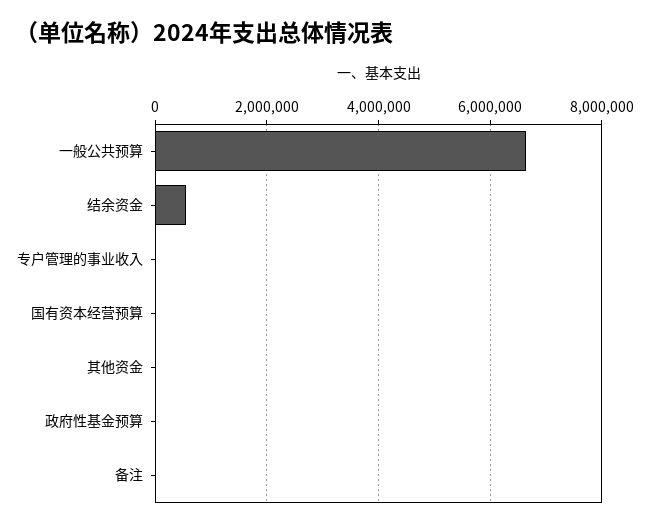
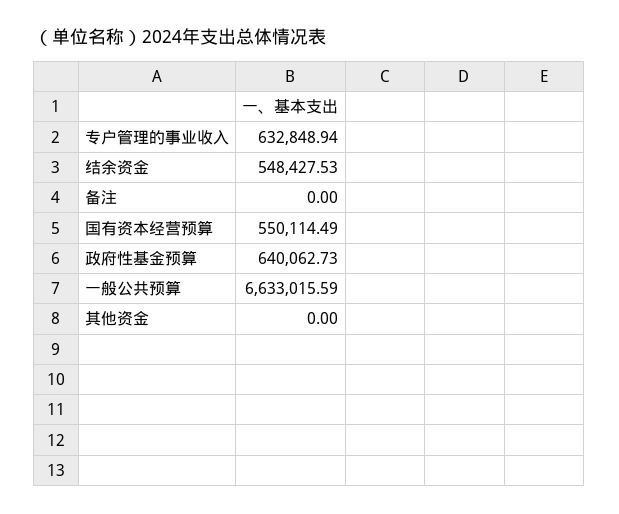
  {
    "一般公共预算": 6633015.59,
    "结余资金": 548427.53,
-   "专户管理的事业收入": 0,
+   "专户管理的事业收入": 632848.94,
-   "国有资本经营预算": 0,
+   "国有资本经营预算": 550114.49,
    "其他资金": 0,
-   "政府性基金预算": 0,
+   "政府性基金预算": 640062.73,
    "备注": 0
  }

